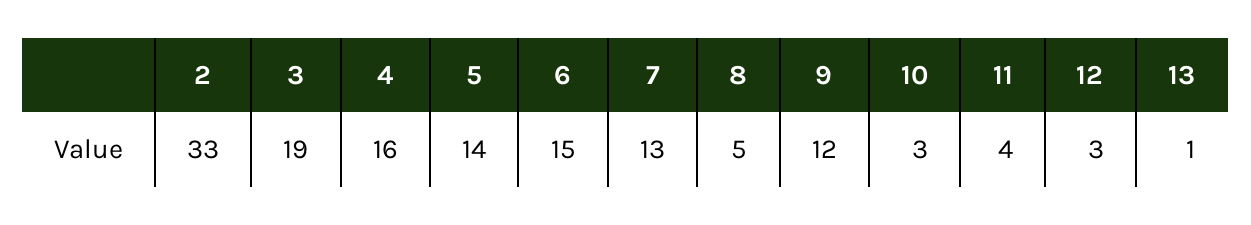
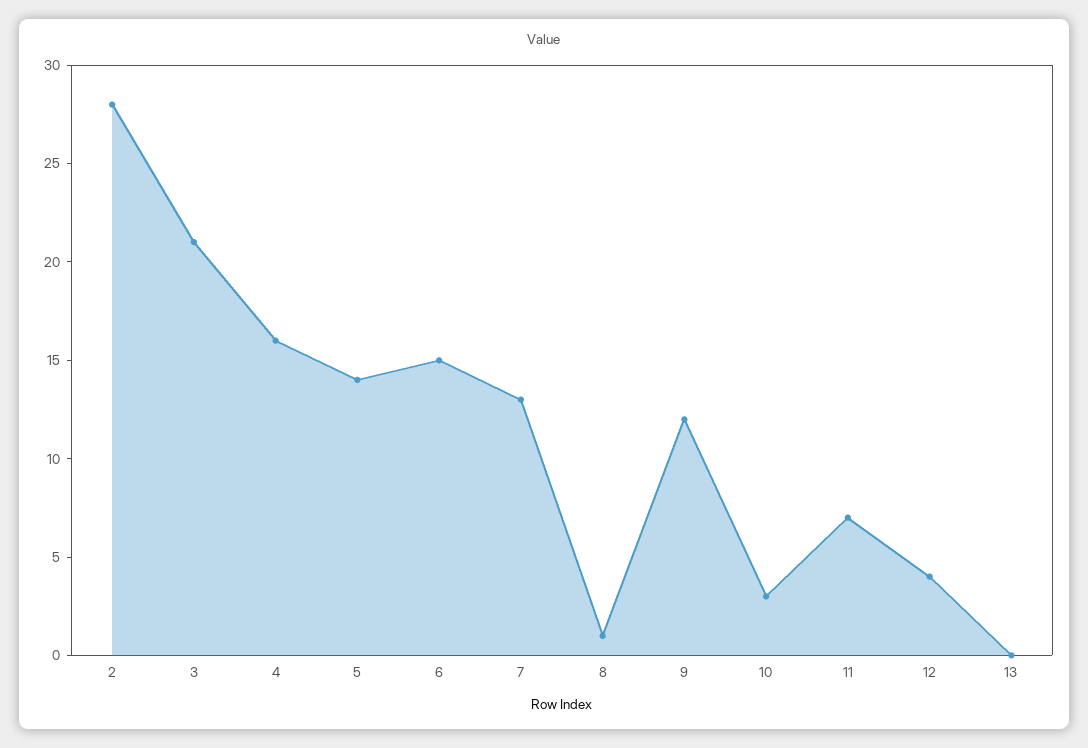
  {
-   "2": 33,
+   "2": 28,
-   "3": 19,
+   "3": 21,
    "4": 16,
    "5": 14,
    "6": 15,
    "7": 13,
-   "8": 5,
+   "8": 1,
    "9": 12,
    "10": 3,
-   "11": 4,
+   "11": 7,
-   "12": 3,
+   "12": 4,
-   "13": 1
+   "13": 0
  }

